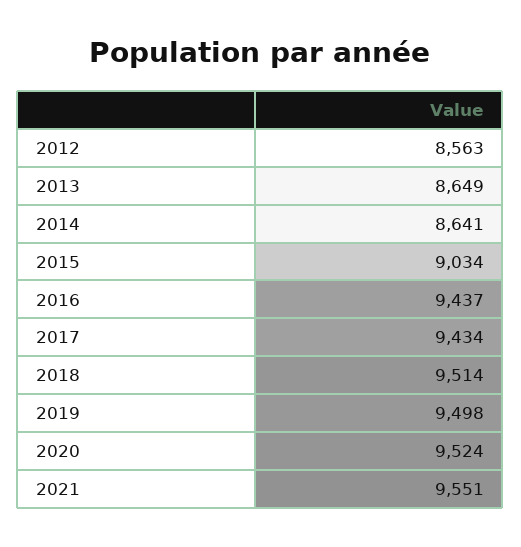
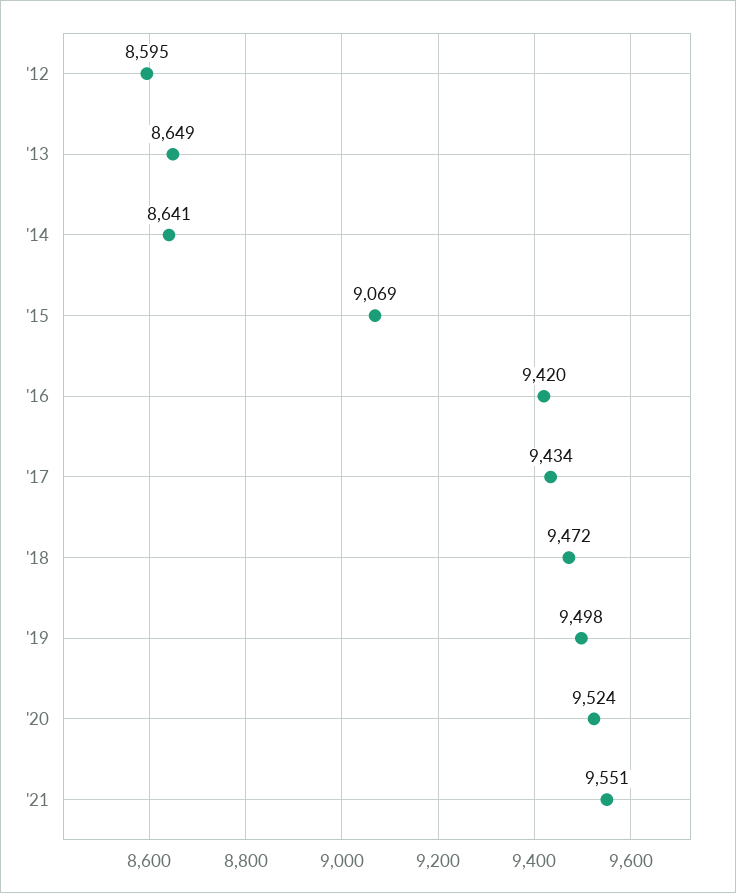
  {
-   "2012": 8563,
+   "2012": 8595,
    "2013": 8649,
    "2014": 8641,
-   "2015": 9034,
+   "2015": 9069,
-   "2016": 9437,
+   "2016": 9420,
    "2017": 9434,
-   "2018": 9514,
+   "2018": 9472,
    "2019": 9498,
    "2020": 9524,
    "2021": 9551
  }

